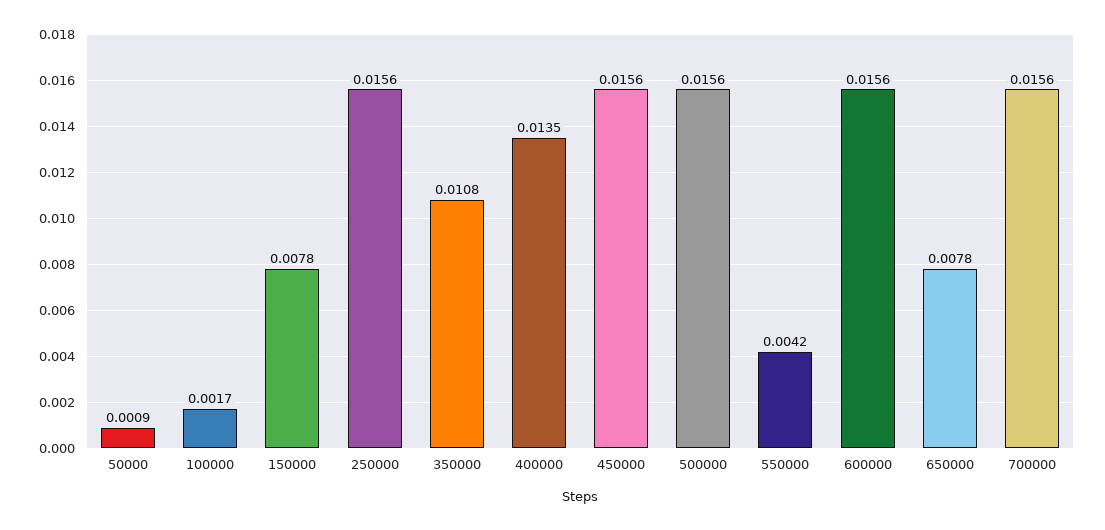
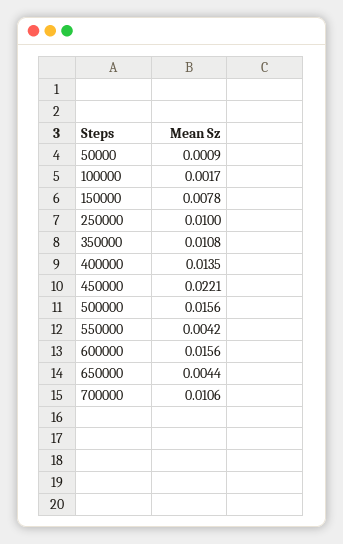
  {
    "50000": 0.0009,
    "100000": 0.0017,
    "150000": 0.0078,
-   "250000": 0.0156,
+   "250000": 0.01,
    "350000": 0.0108,
    "400000": 0.0135,
-   "450000": 0.0156,
+   "450000": 0.0221,
    "500000": 0.0156,
    "550000": 0.0042,
    "600000": 0.0156,
-   "650000": 0.0078,
+   "650000": 0.0044,
-   "700000": 0.0156
+   "700000": 0.0106
  }

